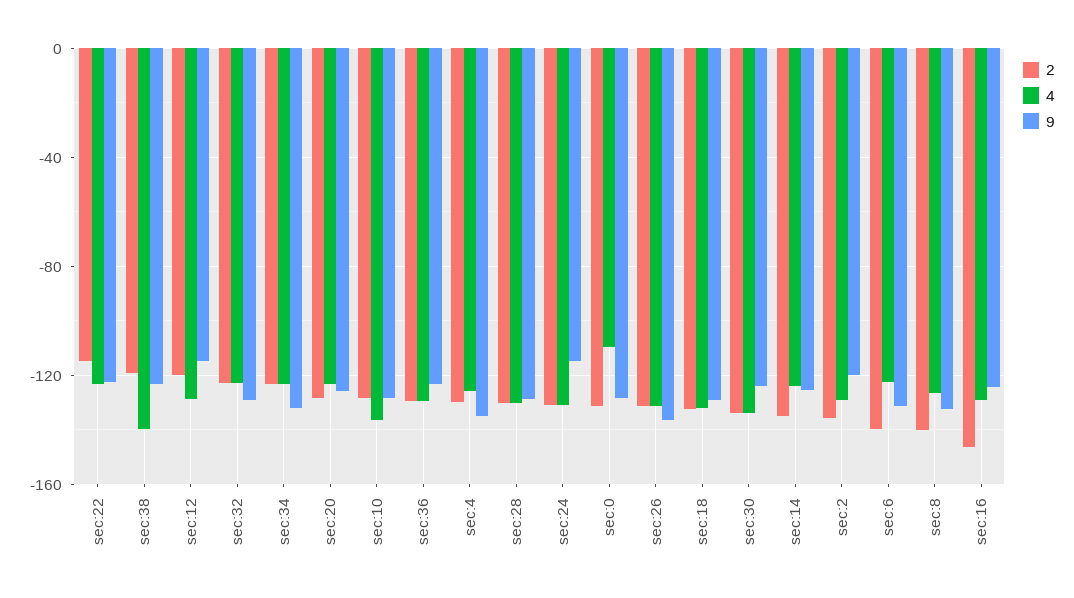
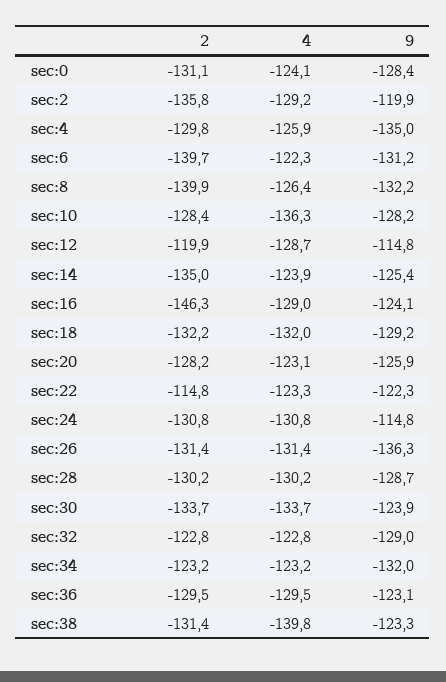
  {
    "2": {
      "sec:22": -114.8,
-     "sec:38": -120,
+     "sec:38": -131.4,
      "sec:12": -119.9,
      "sec:32": -122.8,
      "sec:34": -123.2,
      "sec:20": -128.2,
      "sec:10": -128.4,
      "sec:36": -129.5,
      "sec:4": -129.8,
      "sec:28": -130.2,
      "sec:24": -130.8,
      "sec:0": -131.1,
      "sec:26": -131.4,
      "sec:18": -132.2,
      "sec:30": -133.7,
      "sec:14": -135,
      "sec:2": -135.8,
      "sec:6": -139.7,
      "sec:8": -139.9,
      "sec:16": -146.3
    },
    "4": {
      "sec:22": -123.3,
      "sec:38": -139.8,
      "sec:12": -128.7,
      "sec:32": -122.8,
      "sec:34": -123.2,
      "sec:20": -123.1,
      "sec:10": -136.3,
      "sec:36": -129.5,
      "sec:4": -125.9,
      "sec:28": -130.2,
      "sec:24": -130.8,
-     "sec:0": -110,
+     "sec:0": -124.1,
      "sec:26": -131.4,
      "sec:18": -132,
      "sec:30": -133.7,
      "sec:14": -123.9,
      "sec:2": -129.2,
      "sec:6": -122.3,
      "sec:8": -126.4,
      "sec:16": -129
    },
    "9": {
      "sec:22": -122.3,
      "sec:38": -123.3,
      "sec:12": -114.8,
      "sec:32": -129,
      "sec:34": -132,
      "sec:20": -125.9,
      "sec:10": -128.2,
      "sec:36": -123.1,
      "sec:4": -135,
      "sec:28": -128.7,
      "sec:24": -114.8,
      "sec:0": -128.4,
      "sec:26": -136.3,
      "sec:18": -129.2,
      "sec:30": -123.9,
      "sec:14": -125.4,
      "sec:2": -119.9,
      "sec:6": -131.2,
      "sec:8": -132.2,
      "sec:16": -124.1
    }
  }

